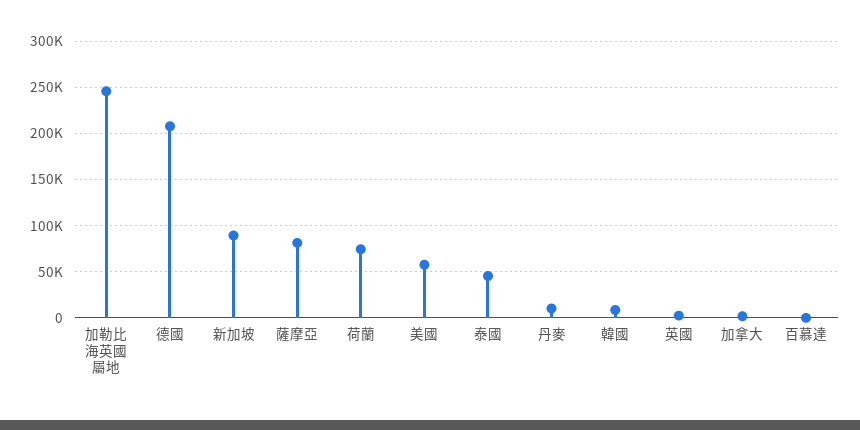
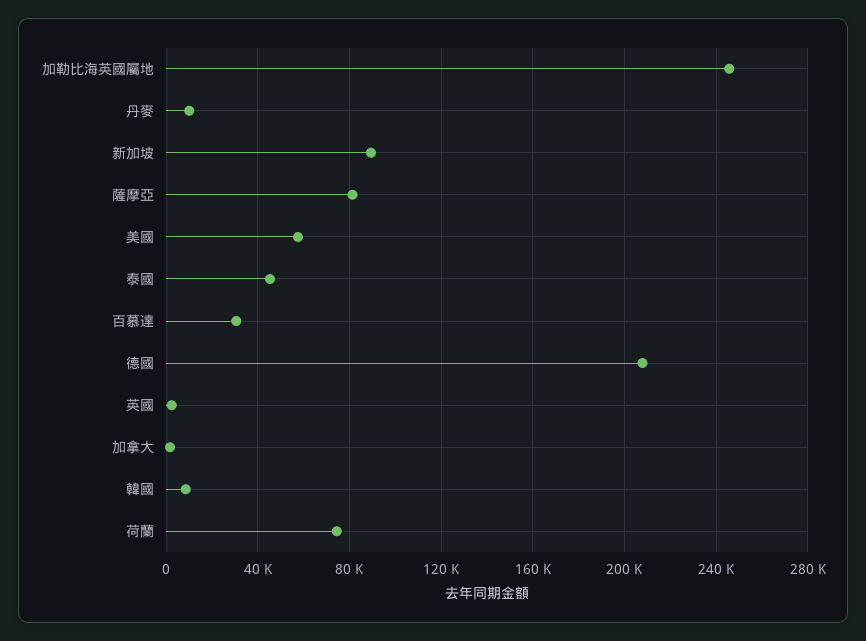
  {
    "加勒比海英國屬地": 245000,
    "德國": 210000,
    "新加坡": 90000,
    "薩摩亞": 80000,
    "荷蘭": 75000,
    "美國": 60000,
    "泰國": 45000,
    "丹麥": 10000,
    "韓國": 10000,
    "英國": 0,
    "加拿大": 0,
-   "百慕達": 0
+   "百慕達": 30000
  }

